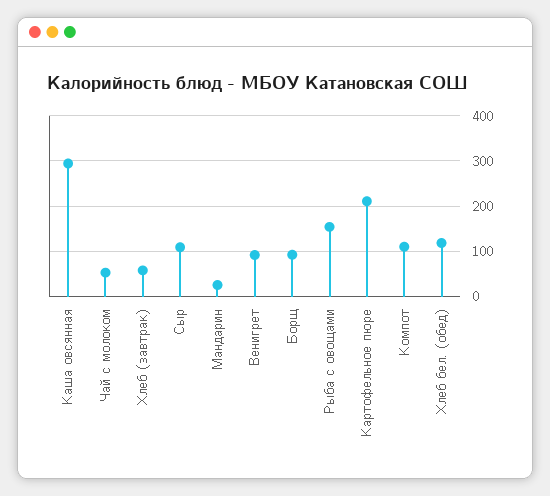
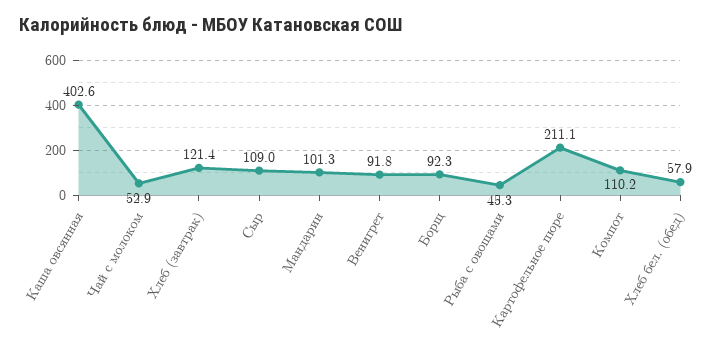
  {
-   "Каша овсянная": 300,
+   "Каша овсянная": 402.6,
    "Чай с молоком": 52.9,
-   "Хлеб (завтрак)": 60,
+   "Хлеб (завтрак)": 121.4,
    "Сыр": 109,
-   "Мандарин": 20,
+   "Мандарин": 101.3,
    "Венигрет": 91.8,
    "Борщ": 92.3,
-   "Рыба с овощами": 160,
+   "Рыба с овощами": 45.3,
    "Картофельное пюре": 211.1,
    "Компот": 110.2,
-   "Хлеб бел. (обед)": 120
+   "Хлеб бел. (обед)": 57.9
  }

